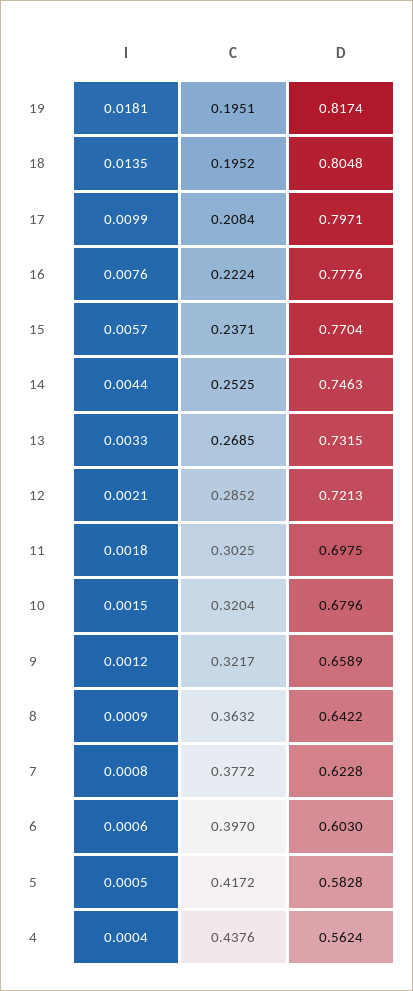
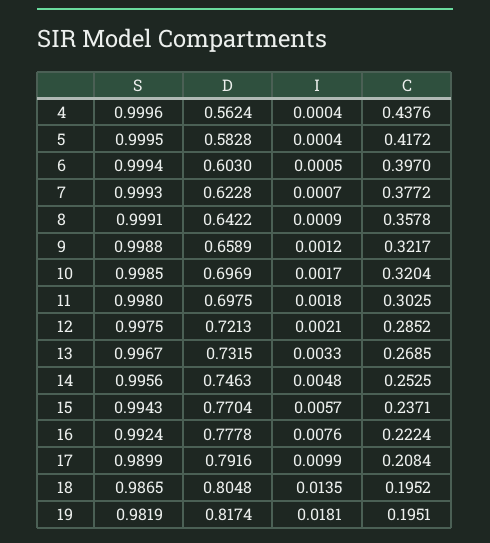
  {
    "I": {
      "19": 0.0181,
      "18": 0.0135,
      "17": 0.0099,
      "16": 0.0076,
      "15": 0.0057,
-     "14": 0.0044,
+     "14": 0.0048,
      "13": 0.0033,
      "12": 0.0021,
      "11": 0.0018,
-     "10": 0.0015,
+     "10": 0.0017,
      "9": 0.0012,
      "8": 0.0009,
-     "7": 0.0008,
+     "7": 0.0007,
-     "6": 0.0006,
+     "6": 0.0005,
-     "5": 0.0005,
+     "5": 0.0004,
      "4": 0.0004
    },
    "C": {
      "19": 0.1951,
      "18": 0.1952,
      "17": 0.2084,
      "16": 0.2224,
      "15": 0.2371,
      "14": 0.2525,
      "13": 0.2685,
      "12": 0.2852,
      "11": 0.3025,
      "10": 0.3204,
      "9": 0.3217,
-     "8": 0.3632,
+     "8": 0.3578,
      "7": 0.3772,
      "6": 0.397,
      "5": 0.4172,
      "4": 0.4376
    },
    "D": {
      "19": 0.8174,
      "18": 0.8048,
-     "17": 0.7971,
+     "17": 0.7916,
-     "16": 0.7776,
+     "16": 0.7778,
      "15": 0.7704,
      "14": 0.7463,
      "13": 0.7315,
      "12": 0.7213,
      "11": 0.6975,
-     "10": 0.6796,
+     "10": 0.6969,
      "9": 0.6589,
      "8": 0.6422,
      "7": 0.6228,
      "6": 0.603,
      "5": 0.5828,
      "4": 0.5624
-   }
+   },
+   "S": {
+     "4": 0.9996,
+     "5": 0.9995,
+     "6": 0.9994,
+     "7": 0.9993,
+     "8": 0.9991,
+     "9": 0.9988,
+     "10": 0.9985,
+     "11": 0.998,
+     "12": 0.9975,
+     "13": 0.9967,
+     "14": 0.9956,
+     "15": 0.9943,
+     "16": 0.9924,
+     "17": 0.9899,
+     "18": 0.9865,
+     "19": 0.9819
+   }
  }

